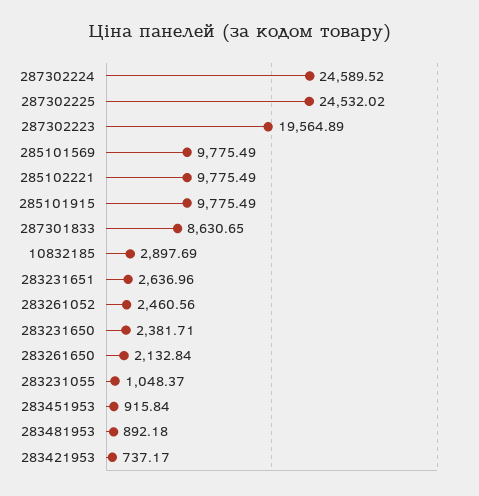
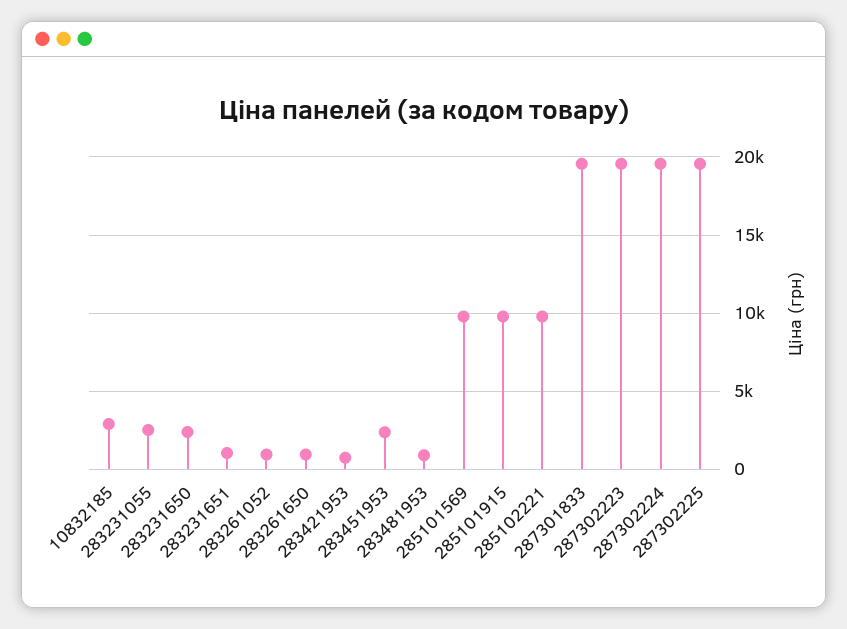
  {
-   "287302224": 24589.52,
+   "287302224": 19500,
-   "287302225": 24532.02,
+   "287302225": 19500,
    "287302223": 19564.89,
    "285101569": 9775.49,
    "285102221": 9775.49,
    "285101915": 9775.49,
-   "287301833": 8630.65,
+   "287301833": 19500,
    "10832185": 2897.69,
-   "283231651": 2636.96,
+   "283231651": 1000,
-   "283261052": 2460.56,
+   "283261052": 1000,
    "283231650": 2381.71,
-   "283261650": 2132.84,
+   "283261650": 1000,
-   "283231055": 1048.37,
+   "283231055": 2500,
-   "283451953": 915.84,
+   "283451953": 2500,
    "283481953": 892.18,
    "283421953": 737.17
  }

